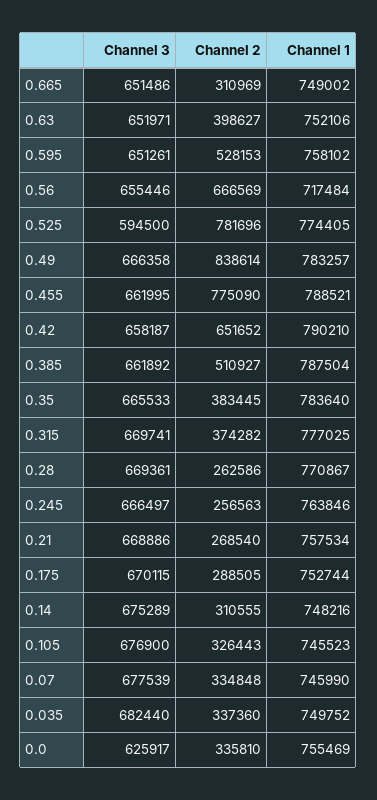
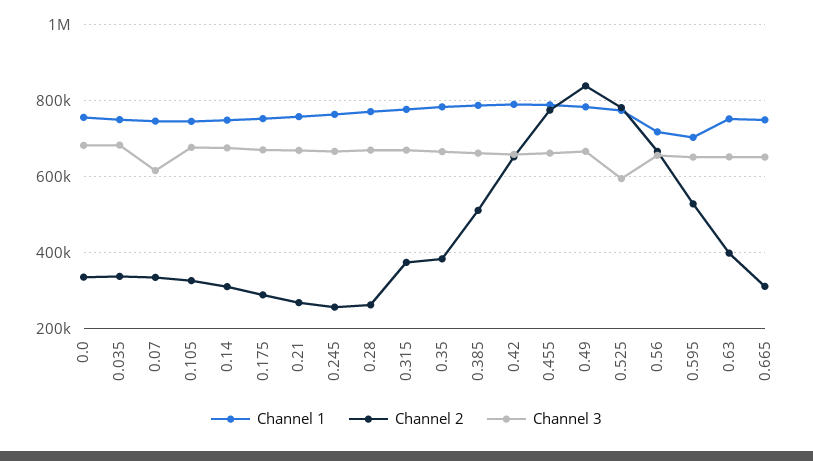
  {
    "Channel 3": {
      "0.665": 651486,
      "0.63": 651971,
      "0.595": 651261,
      "0.56": 655446,
      "0.525": 594500,
      "0.49": 666358,
      "0.455": 661995,
      "0.42": 658187,
      "0.385": 661892,
      "0.35": 665533,
      "0.315": 669741,
      "0.28": 669361,
      "0.245": 666497,
      "0.21": 668886,
      "0.175": 670115,
      "0.14": 675289,
      "0.105": 676900,
-     "0.07": 677539,
+     "0.07": 620000,
      "0.035": 682440,
-     "0.0": 625917
+     "0.0": 680000
    },
    "Channel 2": {
      "0.665": 310969,
      "0.63": 398627,
      "0.595": 528153,
      "0.56": 666569,
      "0.525": 781696,
      "0.49": 838614,
      "0.455": 775090,
      "0.42": 651652,
      "0.385": 510927,
      "0.35": 383445,
      "0.315": 374282,
      "0.28": 262586,
      "0.245": 256563,
      "0.21": 268540,
      "0.175": 288505,
      "0.14": 310555,
      "0.105": 326443,
      "0.07": 334848,
      "0.035": 337360,
      "0.0": 335810
    },
    "Channel 1": {
      "0.665": 749002,
      "0.63": 752106,
-     "0.595": 758102,
+     "0.595": 700000,
      "0.56": 717484,
      "0.525": 774405,
      "0.49": 783257,
      "0.455": 788521,
      "0.42": 790210,
      "0.385": 787504,
      "0.35": 783640,
      "0.315": 777025,
      "0.28": 770867,
      "0.245": 763846,
      "0.21": 757534,
      "0.175": 752744,
      "0.14": 748216,
      "0.105": 745523,
      "0.07": 745990,
      "0.035": 749752,
      "0.0": 755469
    }
  }

